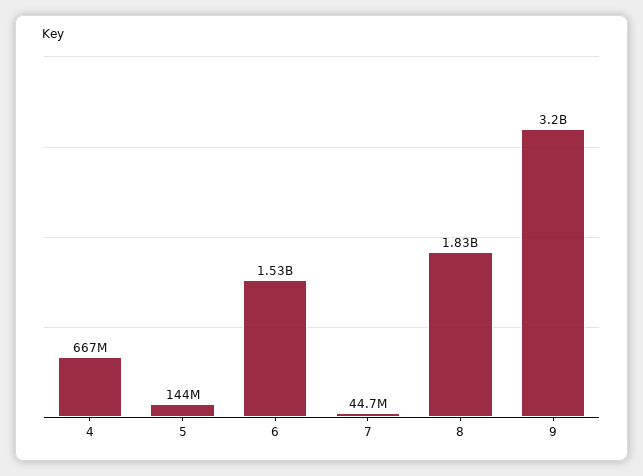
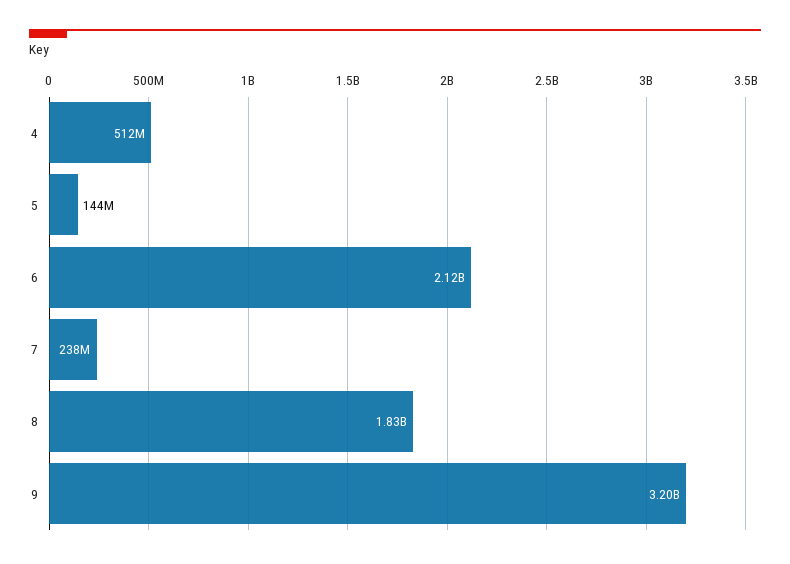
  {
-   "4": 667000000,
+   "4": 512000000,
    "5": 144000000,
-   "6": 1530000000,
+   "6": 2120000000,
-   "7": 44700000,
+   "7": 238000000,
    "8": 1830000000,
    "9": 3200000000
  }

